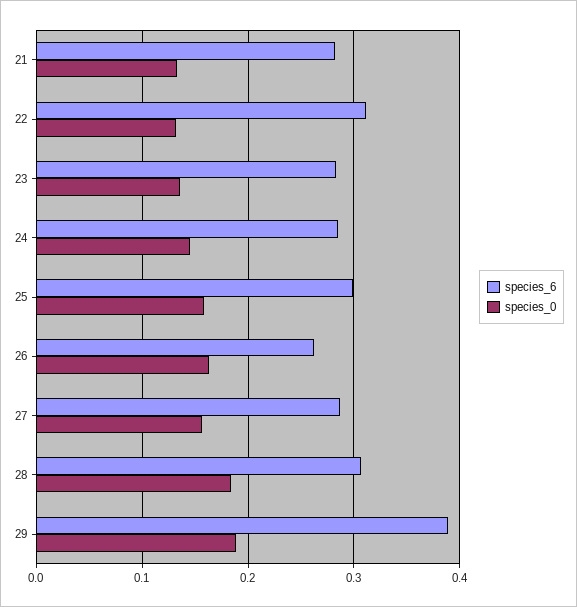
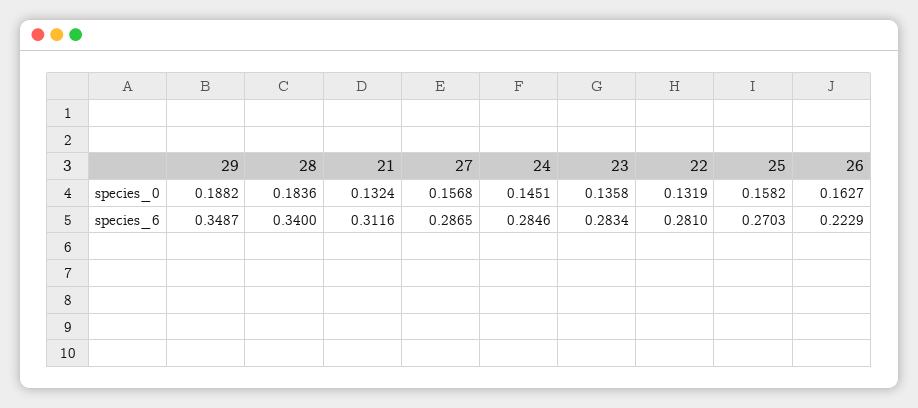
  {
    "species_6": {
-     "21": 0.28,
+     "21": 0.3116,
-     "22": 0.31,
+     "22": 0.281,
      "23": 0.2834,
      "24": 0.2846,
-     "25": 0.3,
+     "25": 0.2703,
-     "26": 0.26,
+     "26": 0.2229,
      "27": 0.2865,
-     "28": 0.31,
+     "28": 0.34,
-     "29": 0.39
+     "29": 0.3487
    },
    "species_0": {
      "21": 0.1324,
      "22": 0.1319,
      "23": 0.1358,
      "24": 0.1451,
      "25": 0.1582,
      "26": 0.1627,
      "27": 0.1568,
      "28": 0.1836,
      "29": 0.1882
    }
  }

